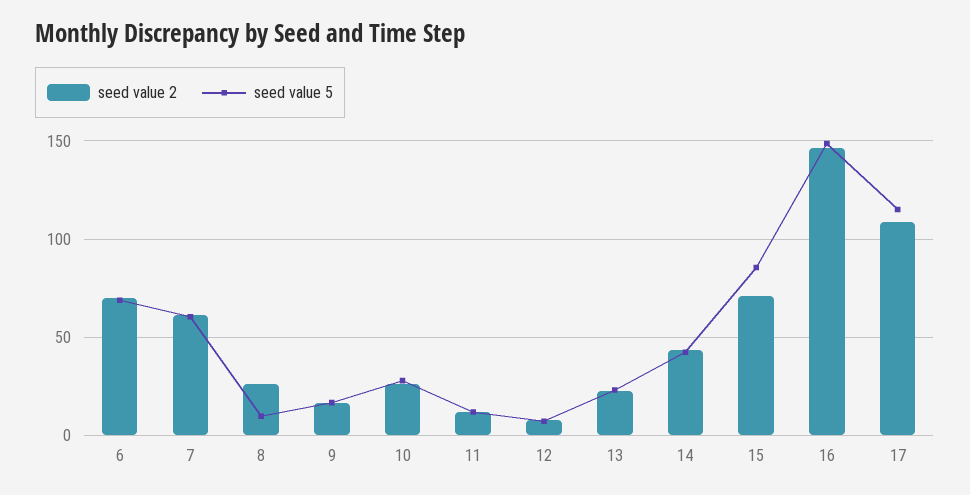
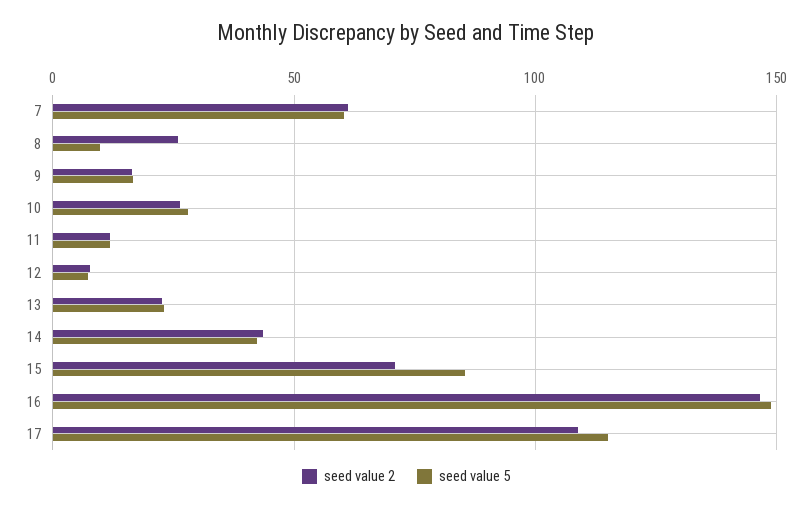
  {
    "seed value 2": {
-     "6": 70,
      "7": 60,
      "8": 25,
      "9": 15,
      "10": 25,
      "11": 10,
      "12": 10,
      "13": 25,
      "14": 45,
      "15": 70,
      "16": 145,
      "17": 110
    },
    "seed value 5": {
-     "6": 70,
      "7": 60,
      "8": 10,
      "9": 15,
      "10": 30,
      "11": 10,
      "12": 5,
      "13": 25,
      "14": 40,
      "15": 85,
      "16": 150,
      "17": 115
    }
  }

